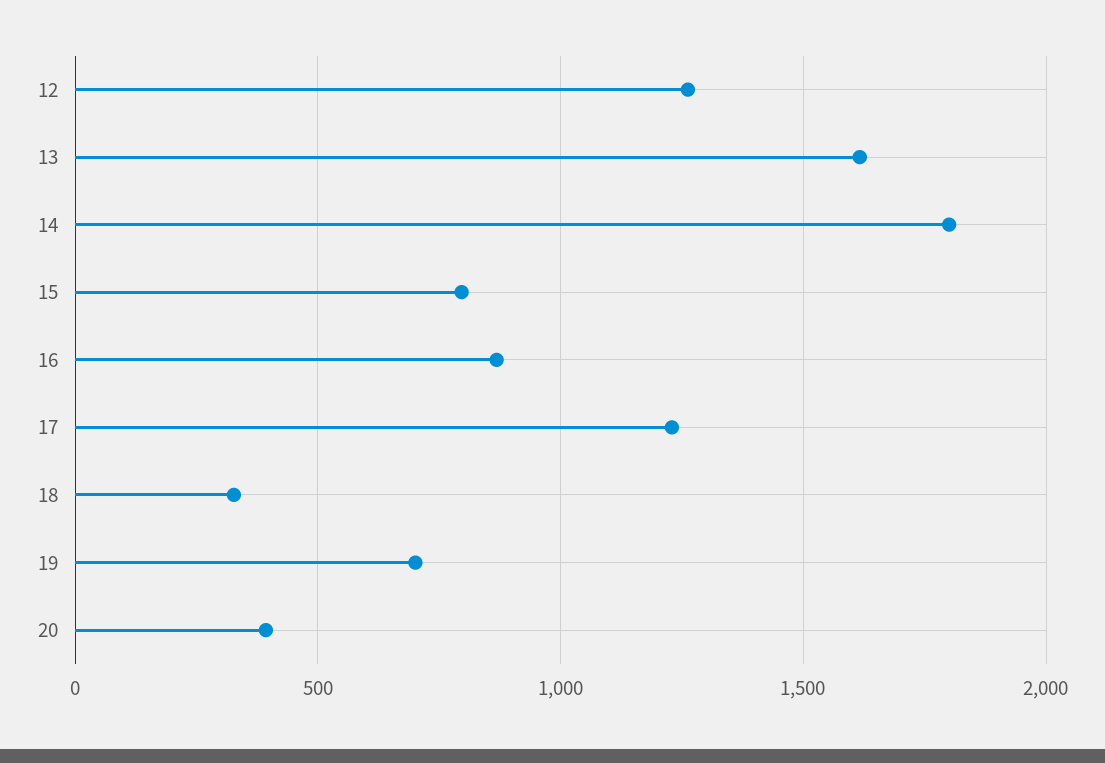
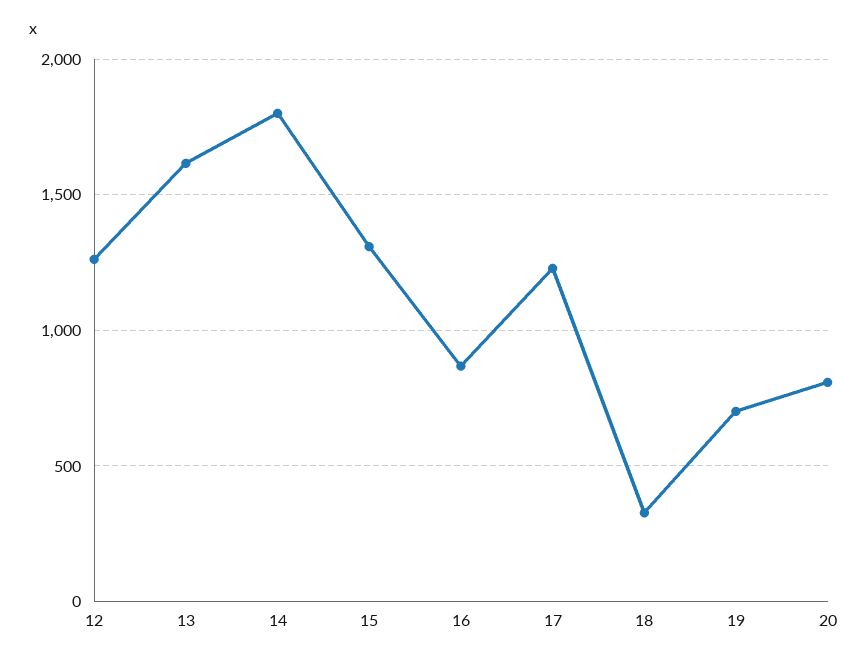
  {
    "12": 1250,
    "13": 1600,
    "14": 1800,
-   "15": 800,
+   "15": 1300,
    "16": 850,
    "17": 1250,
    "18": 350,
    "19": 700,
-   "20": 400
+   "20": 800
  }

